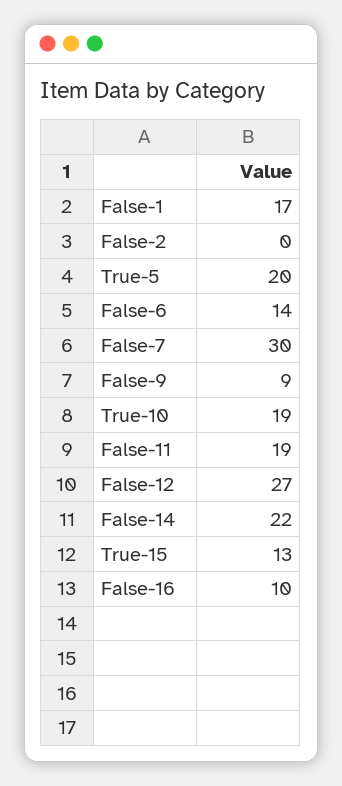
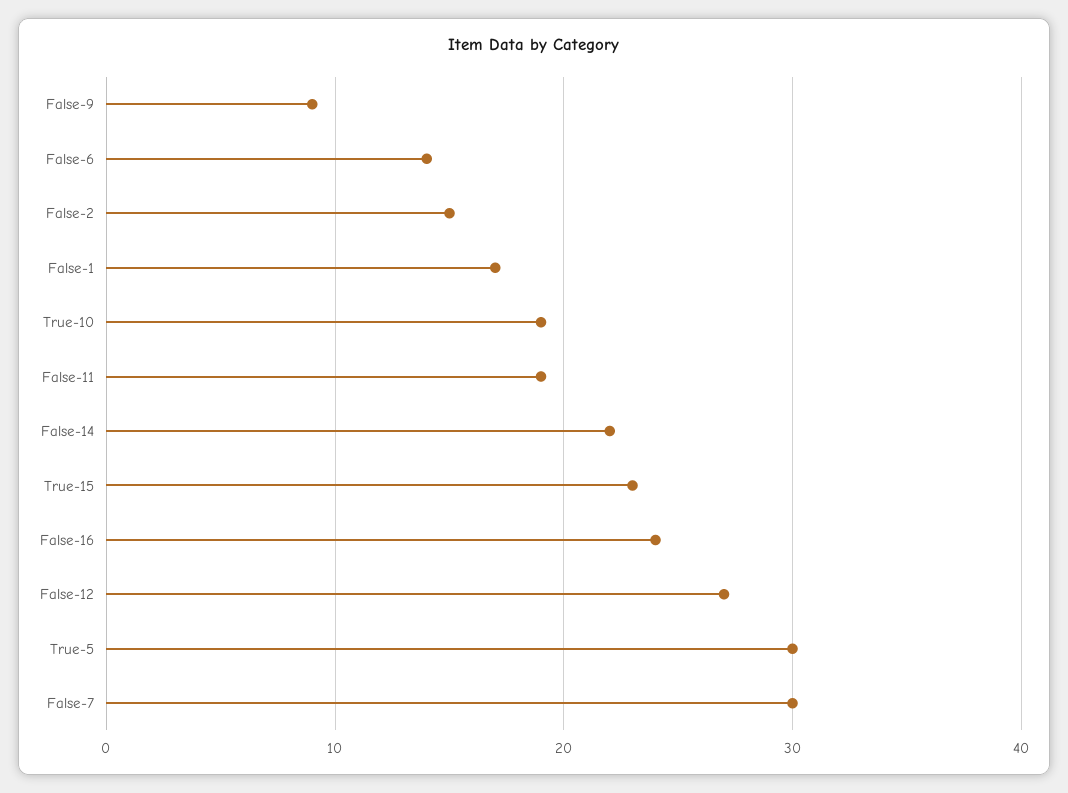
  {
    "False-1": 17,
-   "False-2": 0,
+   "False-2": 15,
-   "True-5": 20,
+   "True-5": 30,
    "False-6": 14,
    "False-7": 30,
    "False-9": 9,
    "True-10": 19,
    "False-11": 19,
    "False-12": 27,
    "False-14": 22,
-   "True-15": 13,
+   "True-15": 23,
-   "False-16": 10
+   "False-16": 24
  }

